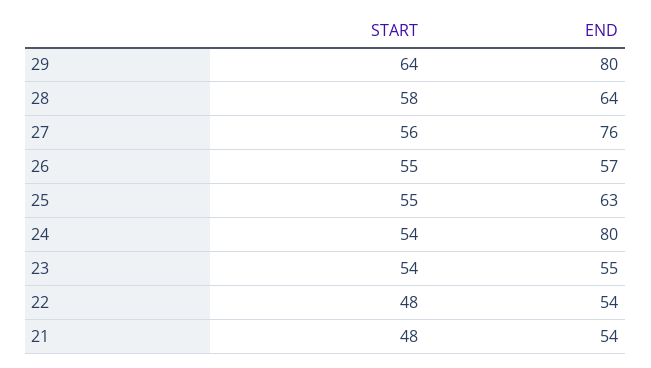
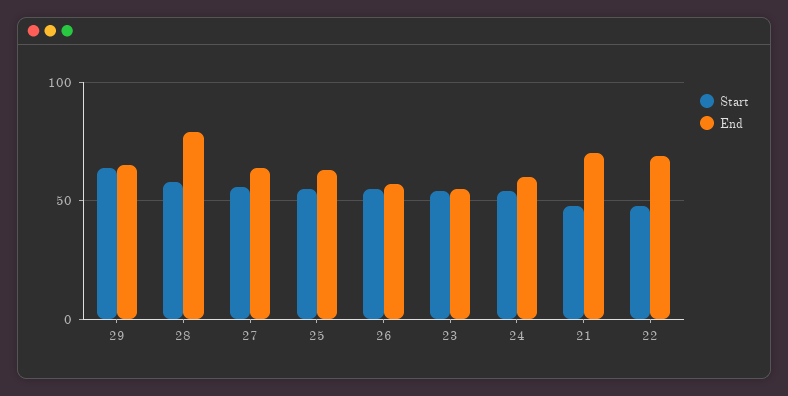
  {
    "START": {
      "29": 64,
      "28": 58,
      "27": 56,
      "26": 55,
      "25": 55,
      "24": 54,
      "23": 54,
      "22": 48,
      "21": 48
    },
    "END": {
-     "29": 80,
+     "29": 65,
-     "28": 64,
+     "28": 80,
-     "27": 76,
+     "27": 65,
      "26": 57,
      "25": 63,
-     "24": 80,
+     "24": 60,
      "23": 55,
-     "22": 54,
+     "22": 70,
-     "21": 54
+     "21": 70
    }
  }

